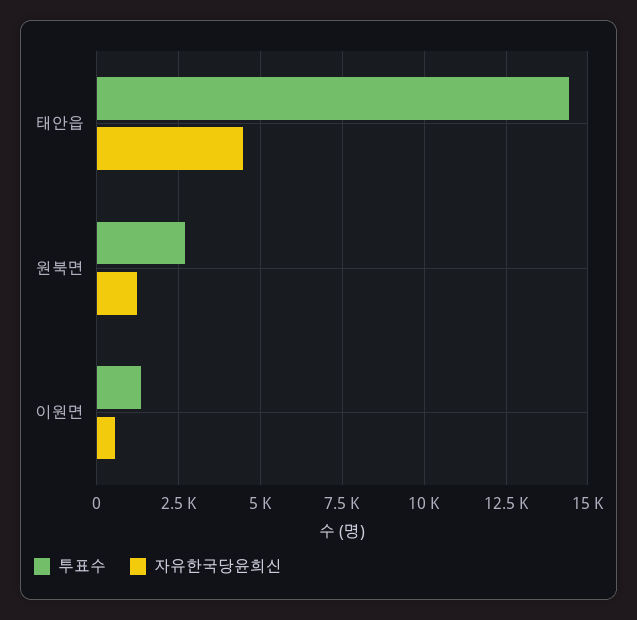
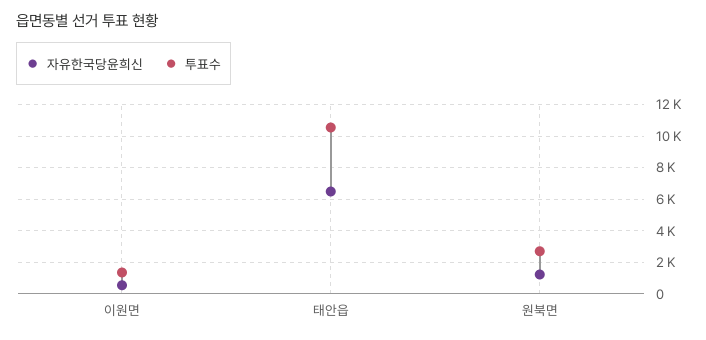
  {
    "투표수": {
-     "태안읍": 14500,
+     "태안읍": 10500,
      "원북면": 2750,
      "이원면": 1250
    },
    "자유한국당윤희신": {
-     "태안읍": 4500,
+     "태안읍": 6500,
      "원북면": 1250,
      "이원면": 500
    }
  }

